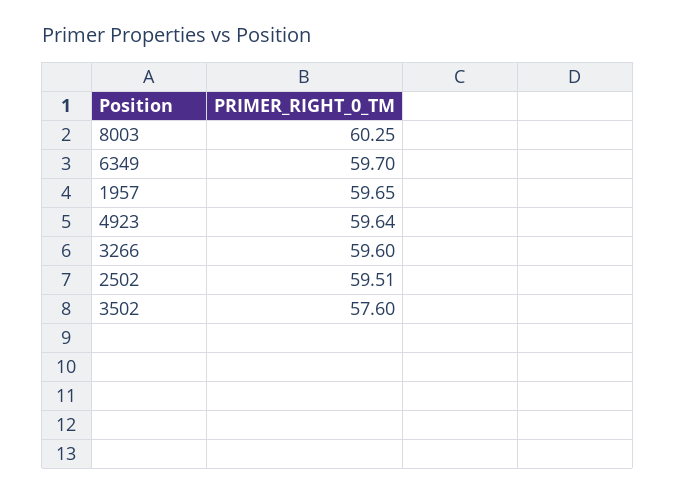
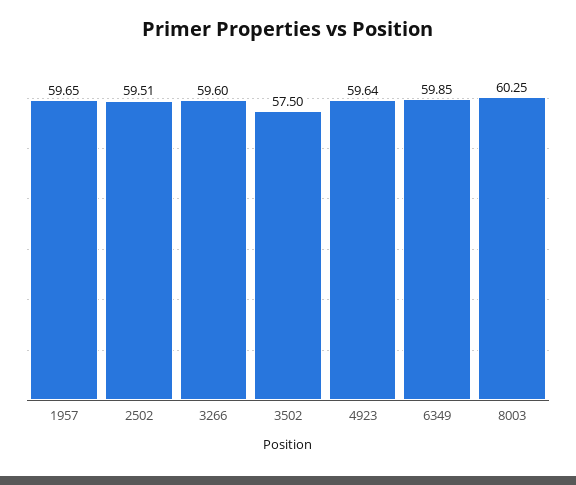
  {
    "8003": 60.25,
-   "6349": 59.7,
+   "6349": 59.85,
    "1957": 59.65,
    "4923": 59.64,
    "3266": 59.6,
    "2502": 59.51,
-   "3502": 57.6
+   "3502": 57.5
  }

